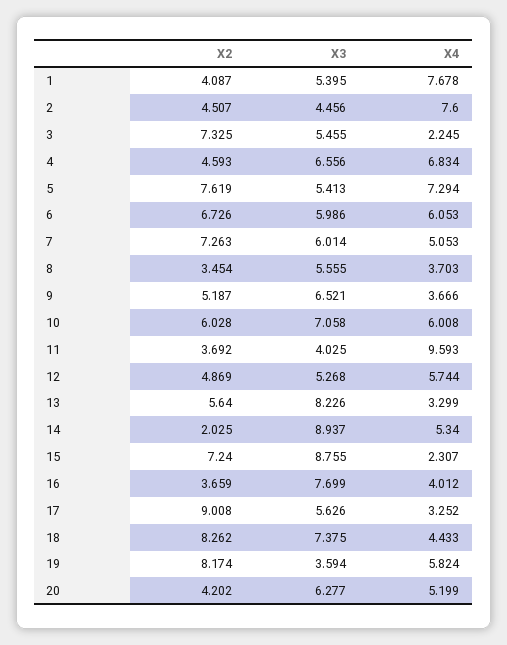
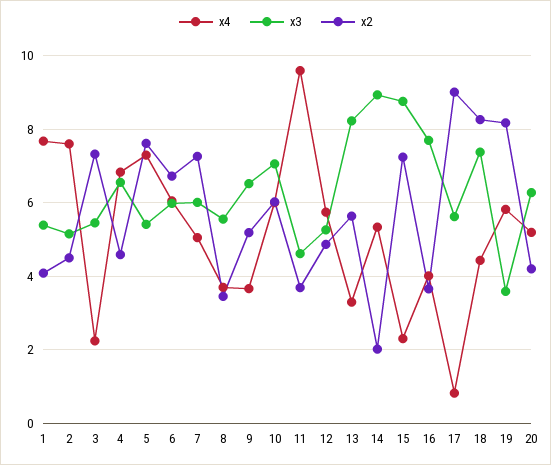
  {
    "X2": {
      "1": 4.087,
      "2": 4.507,
      "3": 7.325,
      "4": 4.593,
      "5": 7.619,
      "6": 6.726,
      "7": 7.263,
      "8": 3.454,
      "9": 5.187,
      "10": 6.028,
      "11": 3.692,
      "12": 4.869,
      "13": 5.64,
      "14": 2.025,
      "15": 7.24,
      "16": 3.659,
      "17": 9.008,
      "18": 8.262,
      "19": 8.174,
      "20": 4.202
    },
    "X3": {
      "1": 5.395,
-     "2": 4.456,
+     "2": 5.2,
      "3": 5.455,
      "4": 6.556,
      "5": 5.413,
      "6": 5.986,
      "7": 6.014,
      "8": 5.555,
      "9": 6.521,
      "10": 7.058,
-     "11": 4.025,
+     "11": 4.6,
      "12": 5.268,
      "13": 8.226,
      "14": 8.937,
      "15": 8.755,
      "16": 7.699,
      "17": 5.626,
      "18": 7.375,
      "19": 3.594,
      "20": 6.277
    },
    "X4": {
      "1": 7.678,
      "2": 7.6,
      "3": 2.245,
      "4": 6.834,
      "5": 7.294,
      "6": 6.053,
      "7": 5.053,
      "8": 3.703,
      "9": 3.666,
      "10": 6.008,
      "11": 9.593,
      "12": 5.744,
      "13": 3.299,
      "14": 5.34,
      "15": 2.307,
      "16": 4.012,
-     "17": 3.252,
+     "17": 0.8,
      "18": 4.433,
      "19": 5.824,
      "20": 5.199
    }
  }

